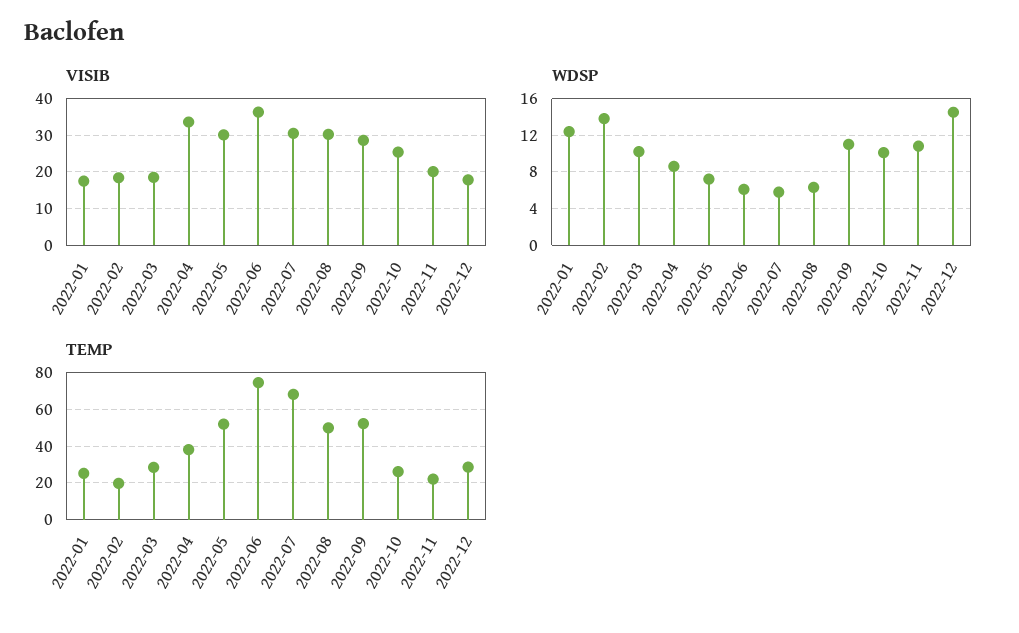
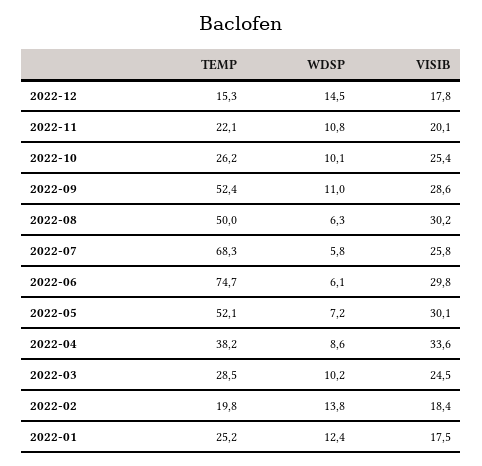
  {
    "VISIB": {
      "2022-01": 17.5,
      "2022-02": 18.4,
-     "2022-03": 18,
+     "2022-03": 24.5,
      "2022-04": 33.6,
      "2022-05": 30.1,
-     "2022-06": 36,
+     "2022-06": 29.8,
-     "2022-07": 30,
+     "2022-07": 25.8,
      "2022-08": 30.2,
      "2022-09": 28.6,
      "2022-10": 25.4,
      "2022-11": 20.1,
      "2022-12": 17.8
    },
    "WDSP": {
      "2022-01": 12.4,
      "2022-02": 13.8,
      "2022-03": 10.2,
      "2022-04": 8.6,
      "2022-05": 7.2,
      "2022-06": 6.1,
      "2022-07": 5.8,
      "2022-08": 6.3,
      "2022-09": 11,
      "2022-10": 10.1,
      "2022-11": 10.8,
      "2022-12": 14.5
    },
    "TEMP": {
      "2022-01": 25.2,
      "2022-02": 19.8,
      "2022-03": 28.5,
      "2022-04": 38.2,
      "2022-05": 52.1,
      "2022-06": 74.7,
      "2022-07": 68.3,
      "2022-08": 50,
      "2022-09": 52.4,
      "2022-10": 26.2,
      "2022-11": 22.1,
-     "2022-12": 30
+     "2022-12": 15.3
    }
  }

